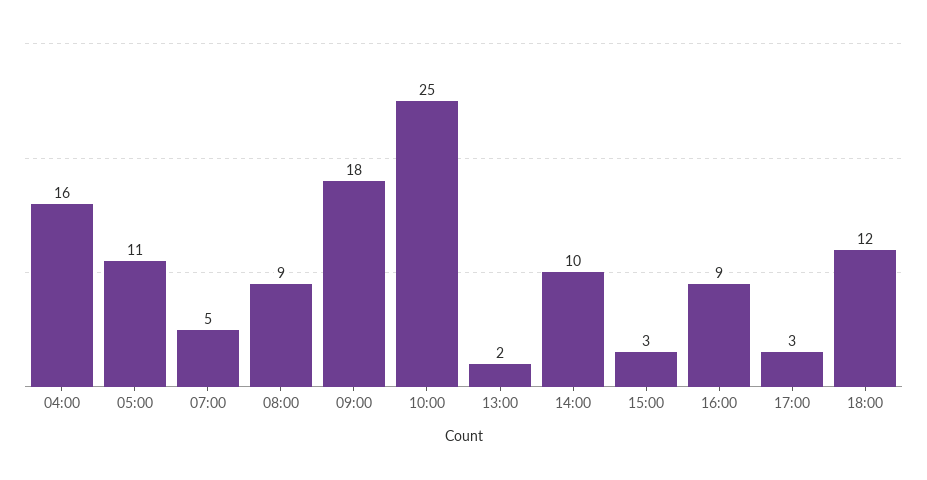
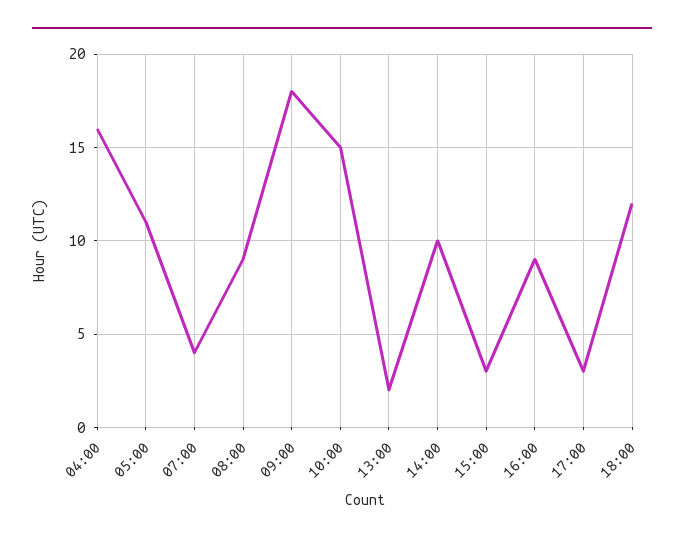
  {
    "04:00": 16,
    "05:00": 11,
-   "07:00": 5,
+   "07:00": 4,
    "08:00": 9,
    "09:00": 18,
-   "10:00": 25,
+   "10:00": 15,
    "13:00": 2,
    "14:00": 10,
    "15:00": 3,
    "16:00": 9,
    "17:00": 3,
    "18:00": 12
  }

